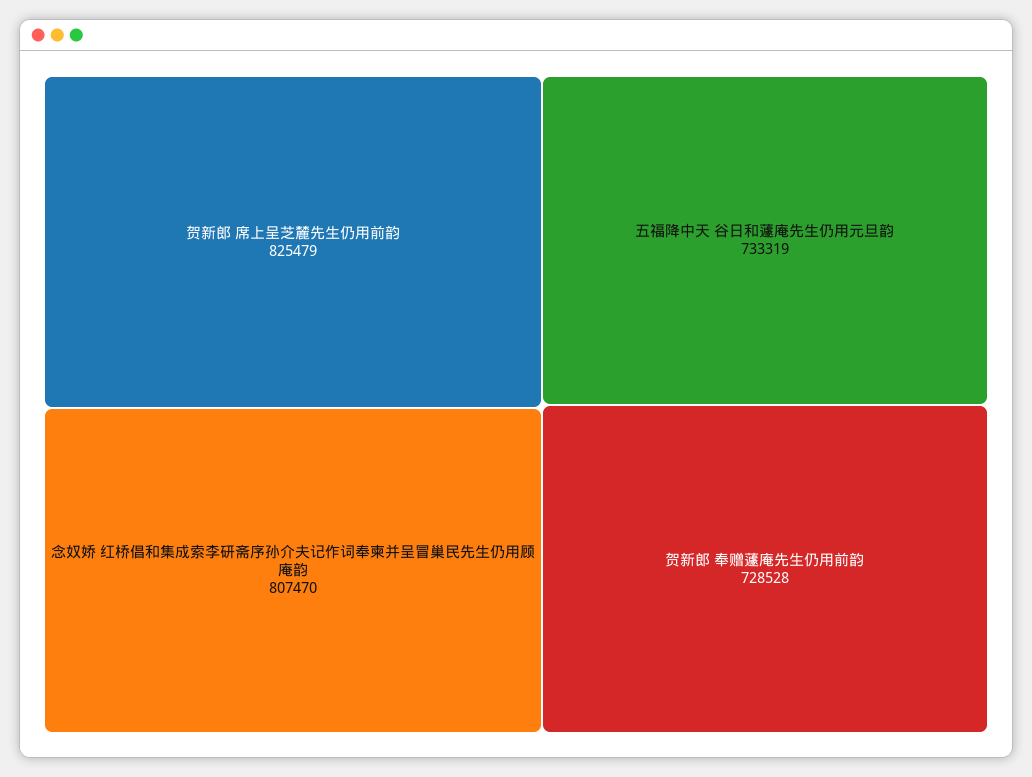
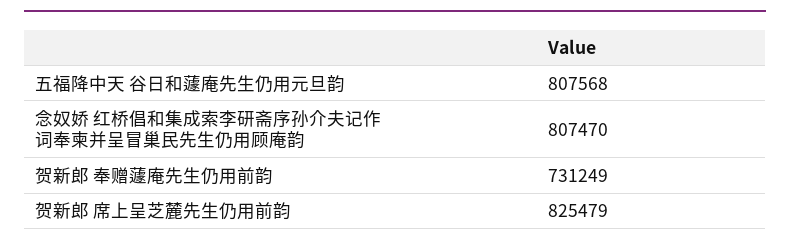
  {
    "贺新郎 席上呈芝麓先生仍用前韵": 825479,
    "念奴娇 红桥倡和集成索李研斋序孙介夫记作词奉柬并呈冒巢民先生仍用顾庵韵": 807470,
-   "五福降中天 谷日和蘧庵先生仍用元旦韵": 733319,
+   "五福降中天 谷日和蘧庵先生仍用元旦韵": 807568,
-   "贺新郎 奉赠蘧庵先生仍用前韵": 728528
+   "贺新郎 奉赠蘧庵先生仍用前韵": 731249
  }

